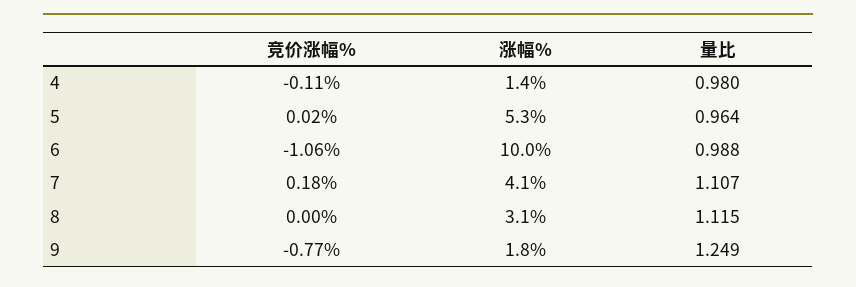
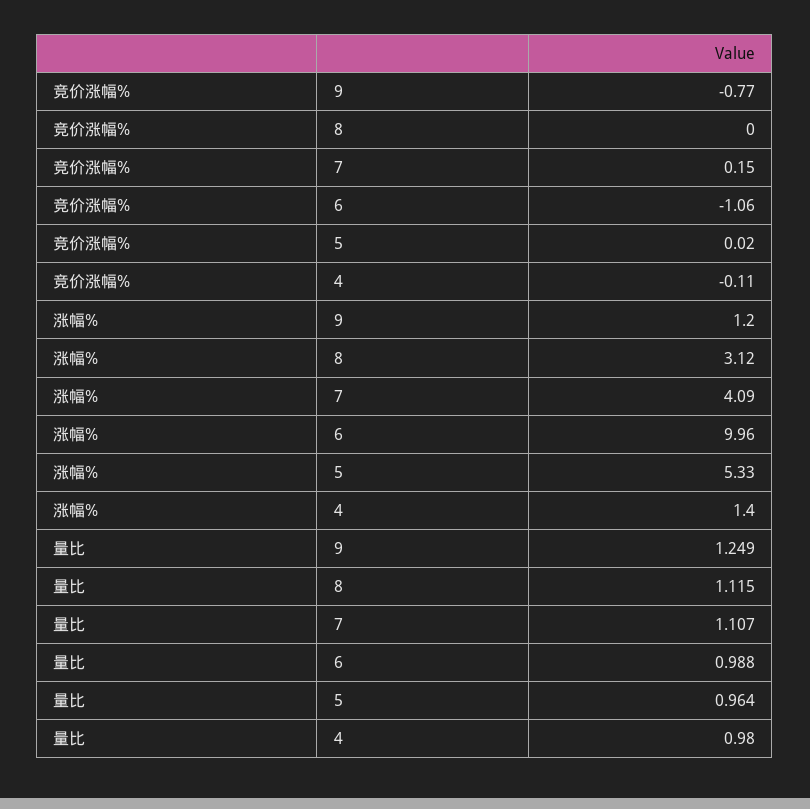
  {
    "竞价涨幅%": {
      "4": -0.11,
      "5": 0.02,
      "6": -1.06,
-     "7": 0.18,
+     "7": 0.15,
      "8": 0,
      "9": -0.77
    },
    "涨幅%": {
      "4": 1.4,
      "5": 5.33,
      "6": 9.96,
      "7": 4.09,
      "8": 3.12,
-     "9": 1.8
+     "9": 1.2
    },
    "量比": {
      "4": 0.98,
      "5": 0.964,
      "6": 0.988,
      "7": 1.107,
      "8": 1.115,
      "9": 1.249
    }
  }

